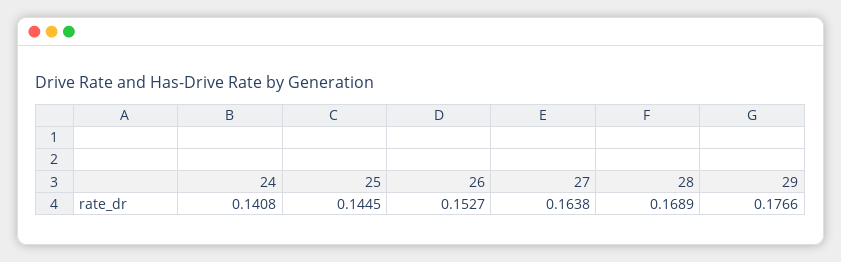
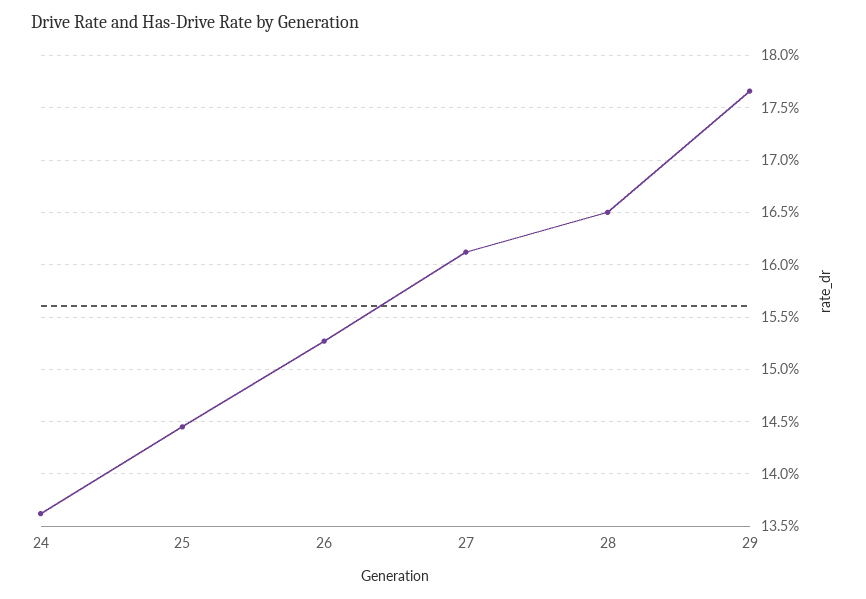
  {
-   "24": 0.1408,
+   "24": 0.136,
    "25": 0.1445,
    "26": 0.1527,
-   "27": 0.1638,
+   "27": 0.161,
-   "28": 0.1689,
+   "28": 0.165,
    "29": 0.1766
  }

